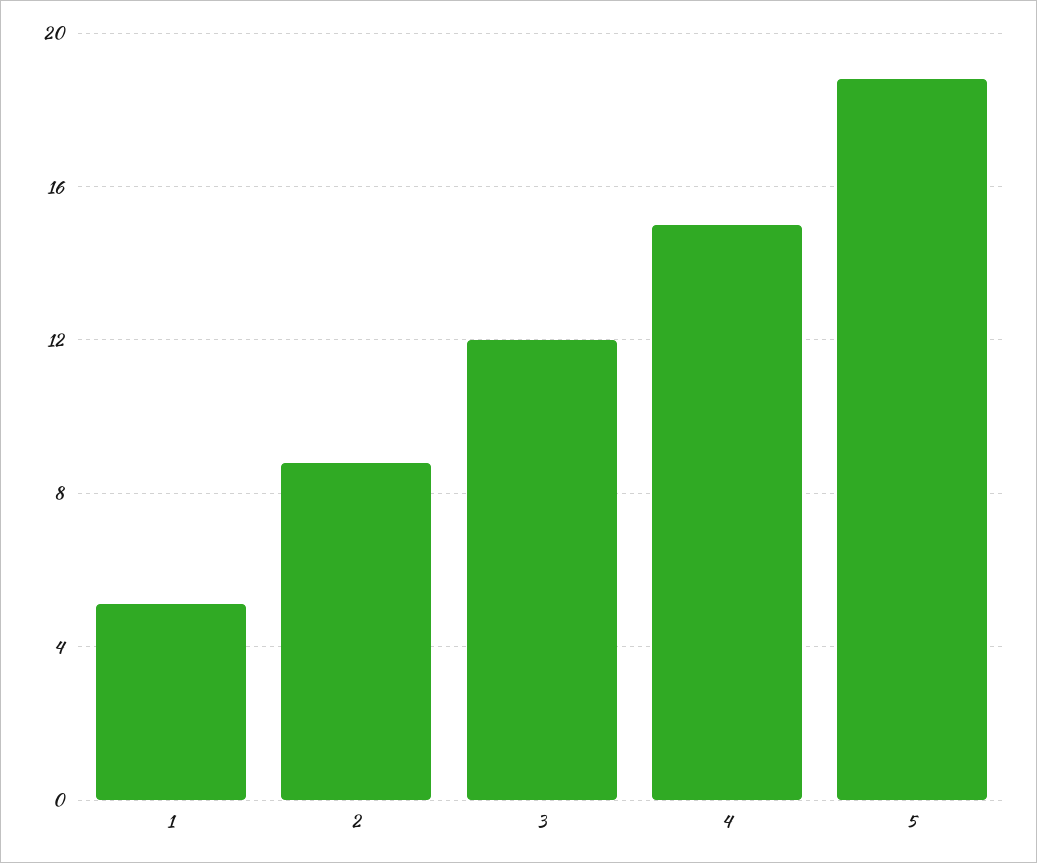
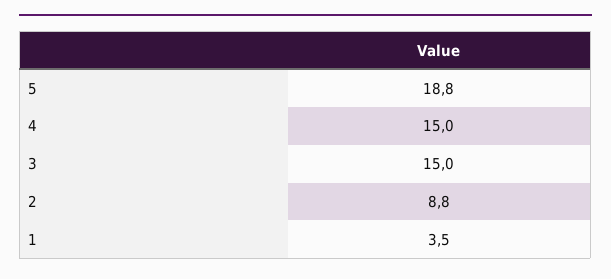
  {
-   "1": 5,
+   "1": 3.5,
    "2": 8.8,
-   "3": 12,
+   "3": 15,
    "4": 15,
    "5": 18.8
  }

